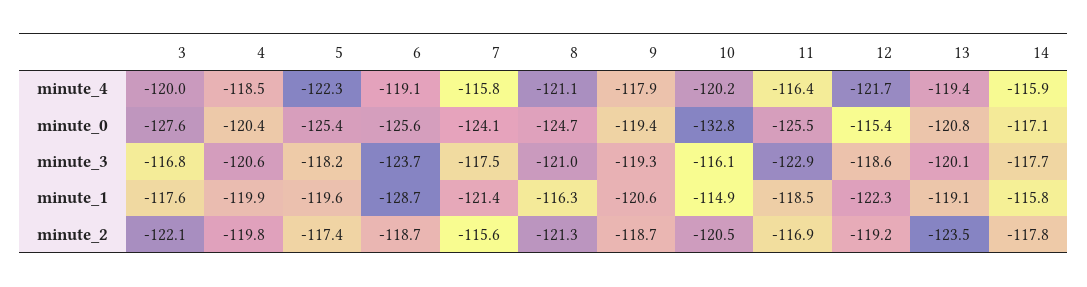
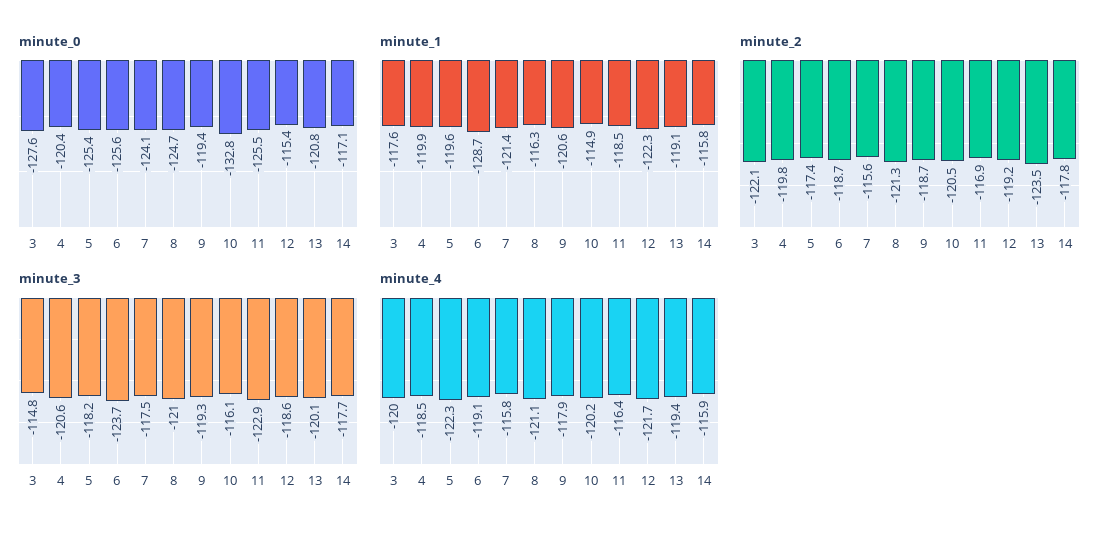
  {
    "minute_4": {
      "3": -120,
      "4": -118.5,
      "5": -122.3,
      "6": -119.1,
      "7": -115.8,
      "8": -121.1,
      "9": -117.9,
      "10": -120.2,
      "11": -116.4,
      "12": -121.7,
      "13": -119.4,
      "14": -115.9
    },
    "minute_0": {
      "3": -127.6,
      "4": -120.4,
      "5": -125.4,
      "6": -125.6,
      "7": -124.1,
      "8": -124.7,
      "9": -119.4,
      "10": -132.8,
      "11": -125.5,
      "12": -115.4,
      "13": -120.8,
      "14": -117.1
    },
    "minute_3": {
-     "3": -116.8,
+     "3": -114.8,
      "4": -120.6,
      "5": -118.2,
      "6": -123.7,
      "7": -117.5,
      "8": -121,
      "9": -119.3,
      "10": -116.1,
      "11": -122.9,
      "12": -118.6,
      "13": -120.1,
      "14": -117.7
    },
    "minute_1": {
      "3": -117.6,
      "4": -119.9,
      "5": -119.6,
      "6": -128.7,
      "7": -121.4,
      "8": -116.3,
      "9": -120.6,
      "10": -114.9,
      "11": -118.5,
      "12": -122.3,
      "13": -119.1,
      "14": -115.8
    },
    "minute_2": {
      "3": -122.1,
      "4": -119.8,
      "5": -117.4,
      "6": -118.7,
      "7": -115.6,
      "8": -121.3,
      "9": -118.7,
      "10": -120.5,
      "11": -116.9,
      "12": -119.2,
      "13": -123.5,
      "14": -117.8
    }
  }

